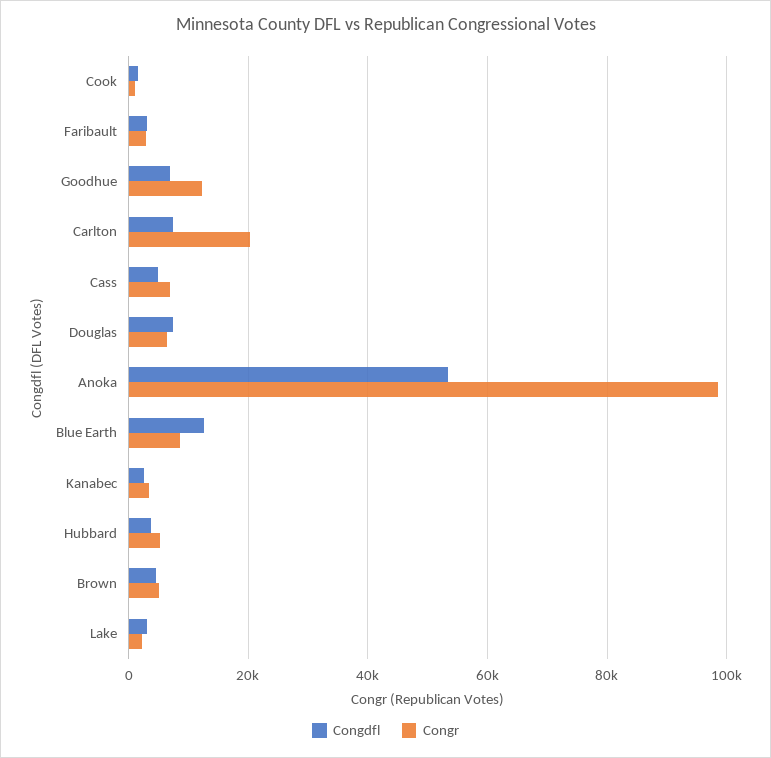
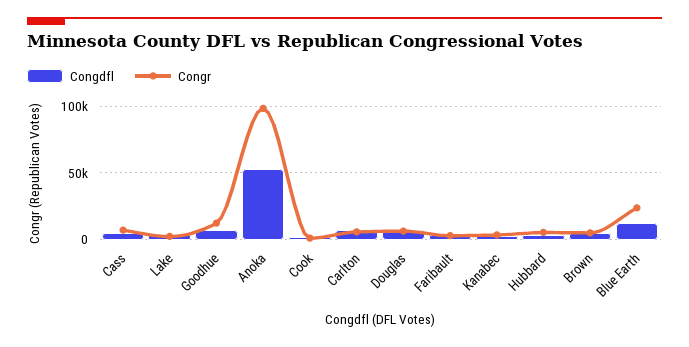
  {
    "Congdfl": {
      "Cook": 2000,
      "Faribault": 4000,
      "Goodhue": 6000,
      "Carlton": 8000,
      "Cass": 4000,
      "Douglas": 8000,
      "Anoka": 54000,
      "Blue Earth": 12000,
      "Kanabec": 2000,
      "Hubbard": 4000,
      "Brown": 4000,
      "Lake": 4000
    },
    "Congr": {
      "Cook": 2000,
      "Faribault": 2000,
      "Goodhue": 12000,
-     "Carlton": 20000,
+     "Carlton": 5000,
      "Cass": 6000,
      "Douglas": 6000,
      "Anoka": 98000,
-     "Blue Earth": 8000,
+     "Blue Earth": 25000,
      "Kanabec": 4000,
      "Hubbard": 6000,
      "Brown": 6000,
      "Lake": 2000
    }
  }

